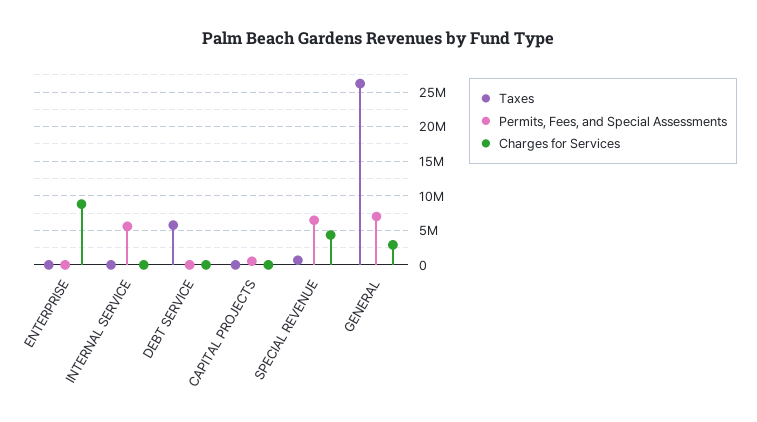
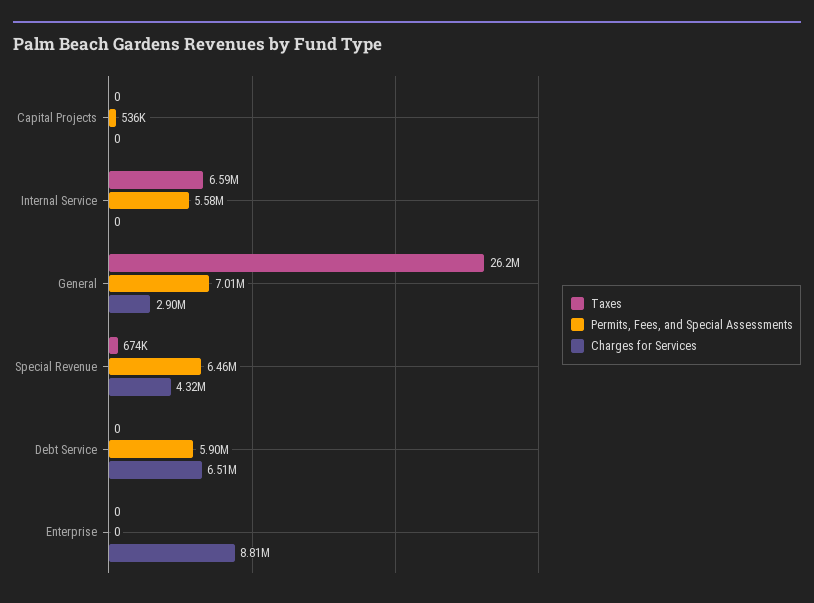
  {
    "Taxes": {
      "ENTERPRISE": 0,
-     "INTERNAL SERVICE": 0,
+     "INTERNAL SERVICE": 6590000,
-     "DEBT SERVICE": 6000000,
+     "DEBT SERVICE": 0,
      "CAPITAL PROJECTS": 0,
      "SPECIAL REVENUE": 674000,
      "GENERAL": 26200000
    },
    "Permits, Fees, and Special Assessments": {
      "ENTERPRISE": 0,
      "INTERNAL SERVICE": 5580000,
-     "DEBT SERVICE": 0,
+     "DEBT SERVICE": 5900000,
      "CAPITAL PROJECTS": 536000,
      "SPECIAL REVENUE": 6460000,
      "GENERAL": 7010000
    },
    "Charges for Services": {
      "ENTERPRISE": 8810000,
      "INTERNAL SERVICE": 0,
-     "DEBT SERVICE": 0,
+     "DEBT SERVICE": 6510000,
      "CAPITAL PROJECTS": 0,
      "SPECIAL REVENUE": 4320000,
      "GENERAL": 2900000
    }
  }

